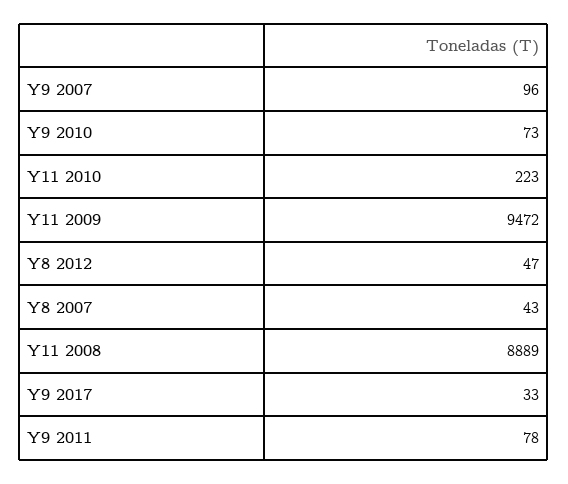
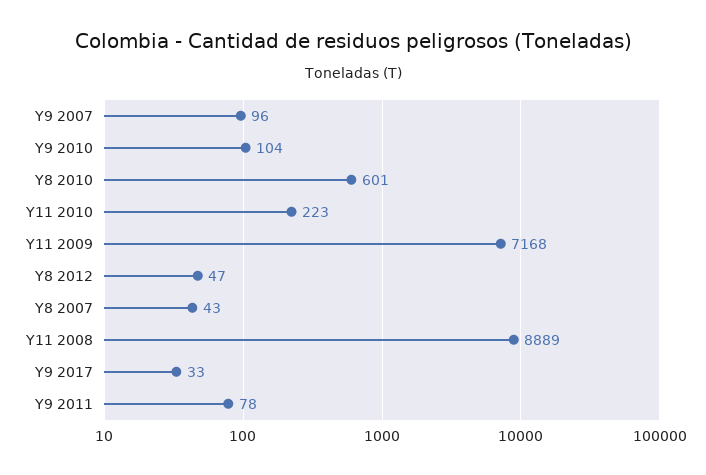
  {
    "Y9 2007": 96,
-   "Y9 2010": 73,
+   "Y9 2010": 104,
    "Y11 2010": 223,
-   "Y11 2009": 9472,
+   "Y11 2009": 7168,
    "Y8 2012": 47,
    "Y8 2007": 43,
    "Y11 2008": 8889,
    "Y9 2017": 33,
-   "Y9 2011": 78
+   "Y9 2011": 78,
+   "Y8 2010": 601
  }

